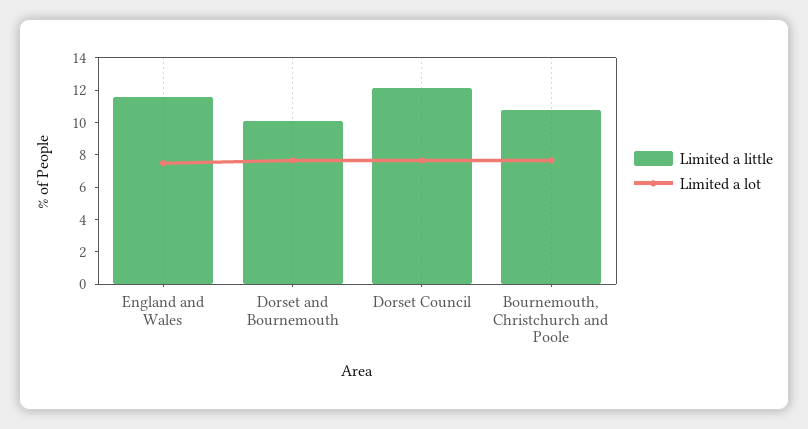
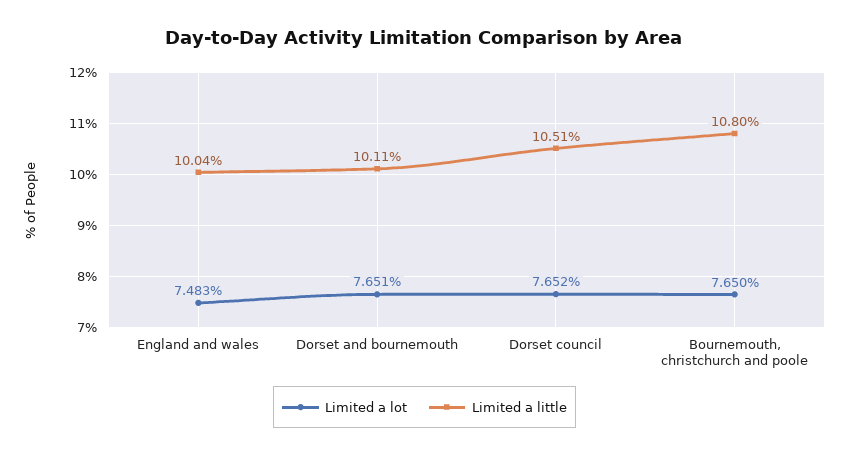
  {
    "Limited a little": {
-     "England and Wales": 11.5,
+     "England and Wales": 10.04,
      "Dorset and Bournemouth": 10.11,
-     "Dorset Council": 12,
+     "Dorset Council": 10.51,
      "Bournemouth, Christchurch and Poole": 10.8
    },
    "Limited a lot": {
      "England and Wales": 7.483,
      "Dorset and Bournemouth": 7.651,
      "Dorset Council": 7.652,
      "Bournemouth, Christchurch and Poole": 7.65
    }
  }

